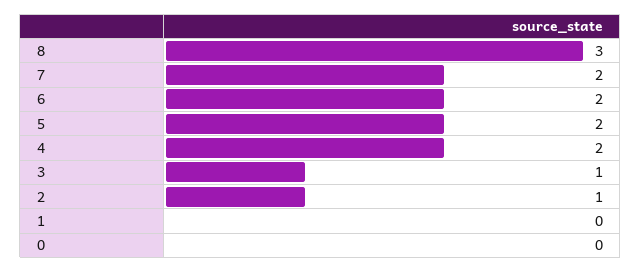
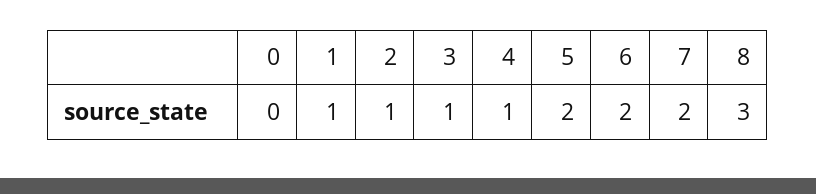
  {
    "8": 3,
    "7": 2,
    "6": 2,
    "5": 2,
-   "4": 2,
+   "4": 1,
    "3": 1,
    "2": 1,
-   "1": 0,
+   "1": 1,
    "0": 0
  }

